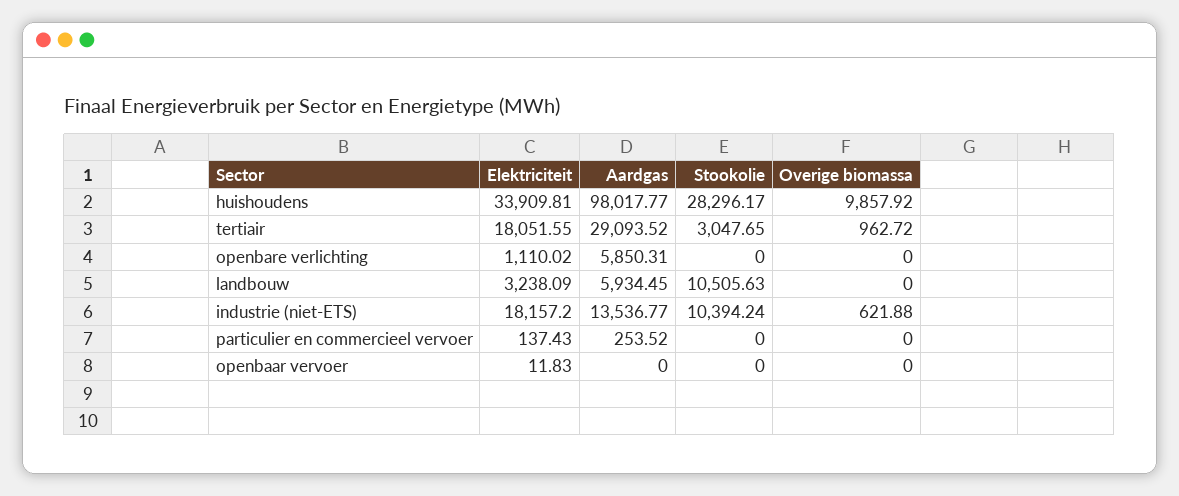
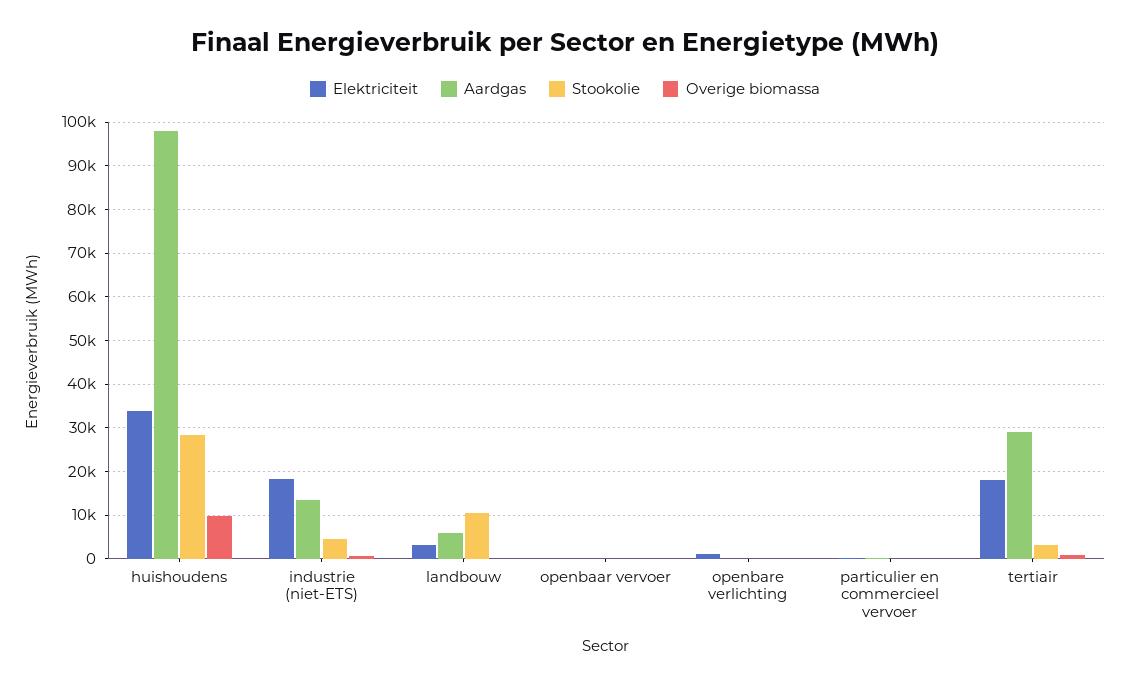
  {
    "Elektriciteit": {
      "huishoudens": 33909.81,
      "tertiair": 18051.55,
      "openbare verlichting": 1110.02,
      "landbouw": 3238.09,
      "industrie (niet-ETS)": 18157.2,
      "particulier en commercieel vervoer": 137.43,
      "openbaar vervoer": 11.83
    },
    "Aardgas": {
      "huishoudens": 98017.77,
      "tertiair": 29093.52,
-     "openbare verlichting": 5850.31,
+     "openbare verlichting": 0,
      "landbouw": 5934.45,
      "industrie (niet-ETS)": 13536.77,
      "particulier en commercieel vervoer": 253.52,
      "openbaar vervoer": 0
    },
    "Stookolie": {
      "huishoudens": 28296.17,
      "tertiair": 3047.65,
      "openbare verlichting": 0,
      "landbouw": 10505.63,
-     "industrie (niet-ETS)": 10394.24,
+     "industrie (niet-ETS)": 4000,
      "particulier en commercieel vervoer": 0,
      "openbaar vervoer": 0
    },
    "Overige biomassa": {
      "huishoudens": 9857.92,
      "tertiair": 962.72,
      "openbare verlichting": 0,
      "landbouw": 0,
      "industrie (niet-ETS)": 621.88,
      "particulier en commercieel vervoer": 0,
      "openbaar vervoer": 0
    }
  }

